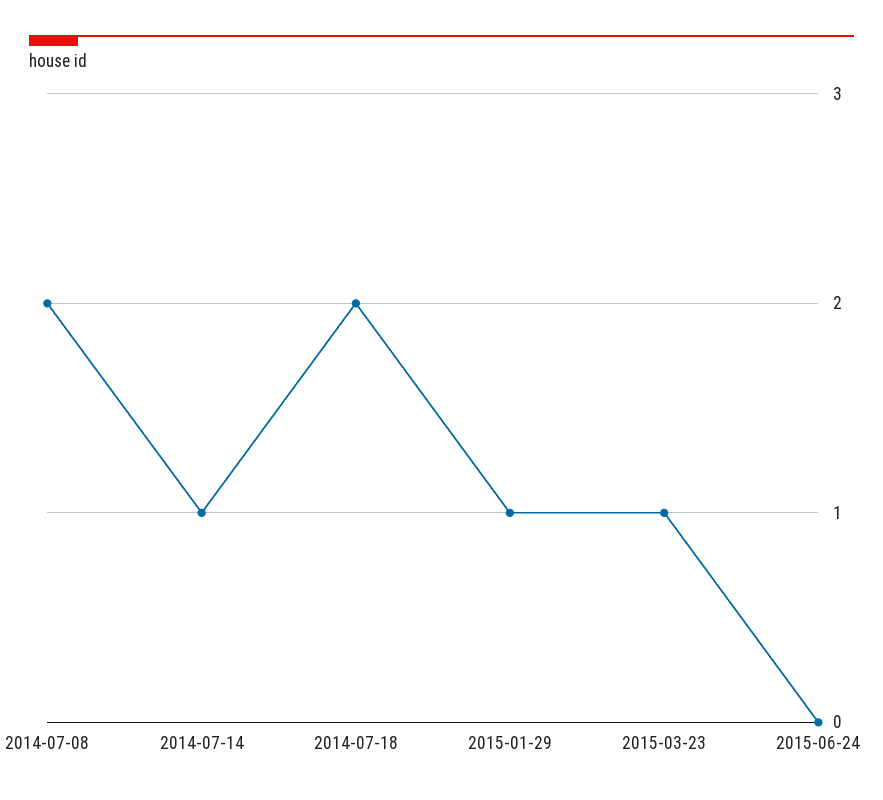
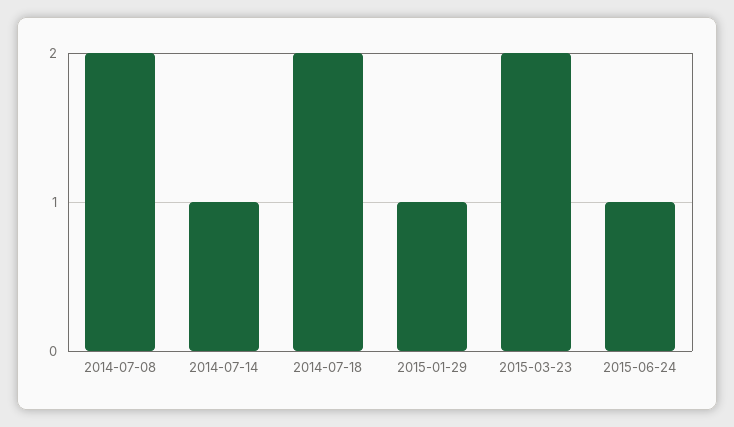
  {
    "2014-07-08": 2,
    "2014-07-14": 1,
    "2014-07-18": 2,
    "2015-01-29": 1,
-   "2015-03-23": 1,
+   "2015-03-23": 2,
-   "2015-06-24": 0
+   "2015-06-24": 1
  }

